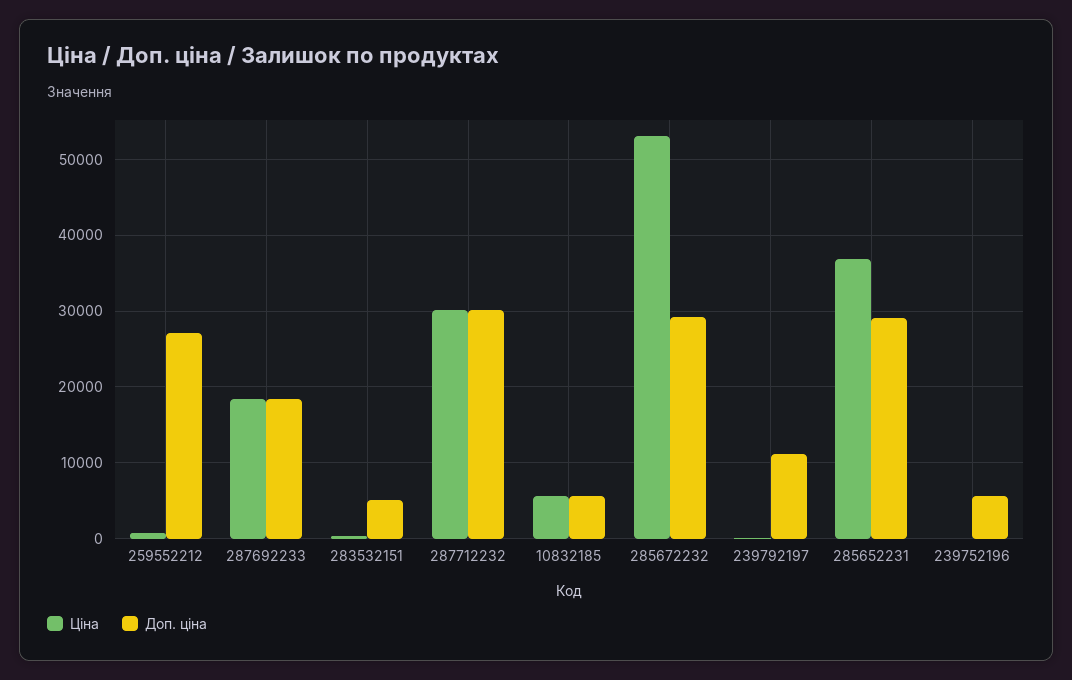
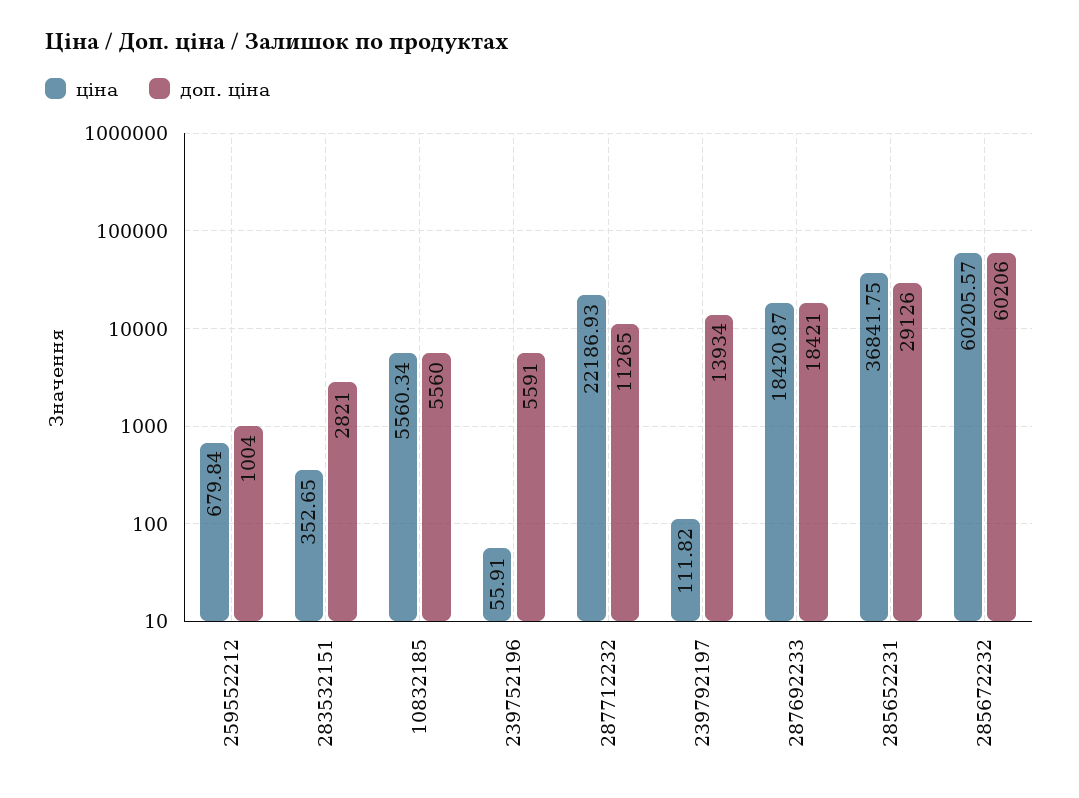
  {
    "Ціна": {
      "259552212": 679.84,
      "287692233": 18420.87,
      "283532151": 352.65,
-     "287712232": 30000,
+     "287712232": 22186.93,
      "10832185": 5560.34,
-     "285672232": 53000,
+     "285672232": 60205.57,
      "239792197": 111.82,
      "285652231": 36841.75,
      "239752196": 55.91
    },
    "Доп. ціна": {
-     "259552212": 27000,
+     "259552212": 1004,
      "287692233": 18421,
-     "283532151": 5000,
+     "283532151": 2821,
-     "287712232": 30000,
+     "287712232": 11265,
      "10832185": 5560,
-     "285672232": 29000,
+     "285672232": 60206,
-     "239792197": 11000,
+     "239792197": 13934,
      "285652231": 29126,
      "239752196": 5591
    }
  }

